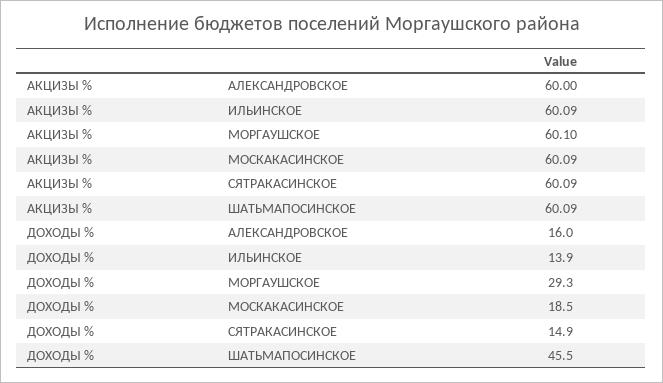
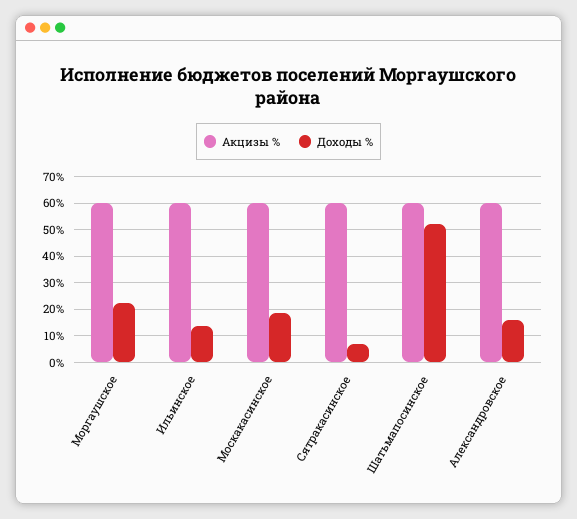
  {
    "АКЦИЗЫ %": {
      "АЛЕКСАНДРОВСКОЕ": 60,
      "ИЛЬИНСКОЕ": 60.09,
      "МОРГАУШСКОЕ": 60.1,
      "МОСКАКАСИНСКОЕ": 60.09,
      "СЯТРАКАСИНСКОЕ": 60.09,
      "ШАТЬМАПОСИНСКОЕ": 60.09
    },
    "ДОХОДЫ %": {
      "АЛЕКСАНДРОВСКОЕ": 16,
      "ИЛЬИНСКОЕ": 13.9,
-     "МОРГАУШСКОЕ": 29.3,
+     "МОРГАУШСКОЕ": 22.5,
      "МОСКАКАСИНСКОЕ": 18.5,
-     "СЯТРАКАСИНСКОЕ": 14.9,
+     "СЯТРАКАСИНСКОЕ": 7.5,
-     "ШАТЬМАПОСИНСКОЕ": 45.5
+     "ШАТЬМАПОСИНСКОЕ": 52.5
    }
  }

